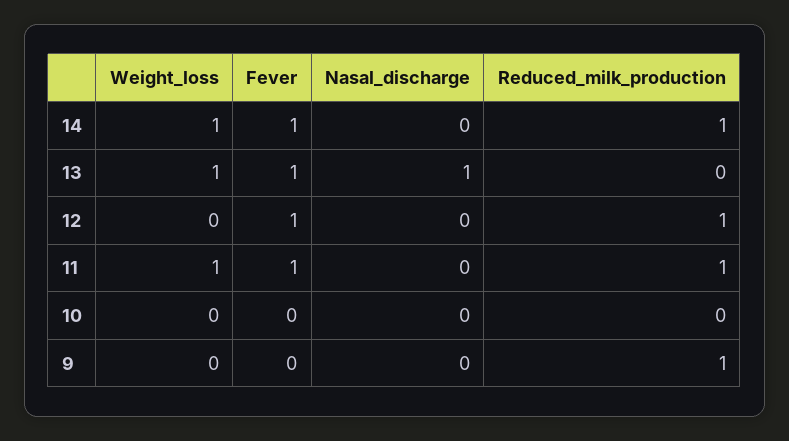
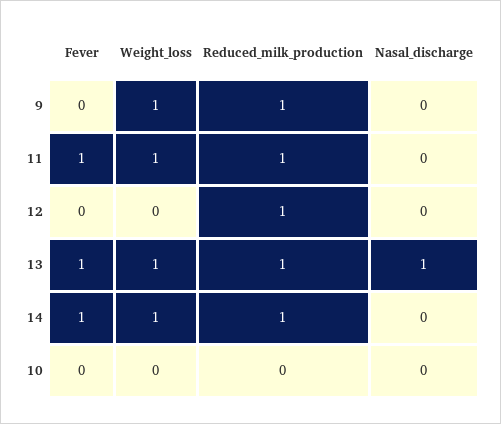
  {
    "Weight_loss": {
      "14": 1,
      "13": 1,
      "12": 0,
      "11": 1,
      "10": 0,
-     "9": 0
+     "9": 1
    },
    "Fever": {
      "14": 1,
      "13": 1,
-     "12": 1,
+     "12": 0,
      "11": 1,
      "10": 0,
      "9": 0
    },
    "Nasal_discharge": {
      "14": 0,
      "13": 1,
      "12": 0,
      "11": 0,
      "10": 0,
      "9": 0
    },
    "Reduced_milk_production": {
      "14": 1,
-     "13": 0,
+     "13": 1,
      "12": 1,
      "11": 1,
      "10": 0,
      "9": 1
    }
  }

